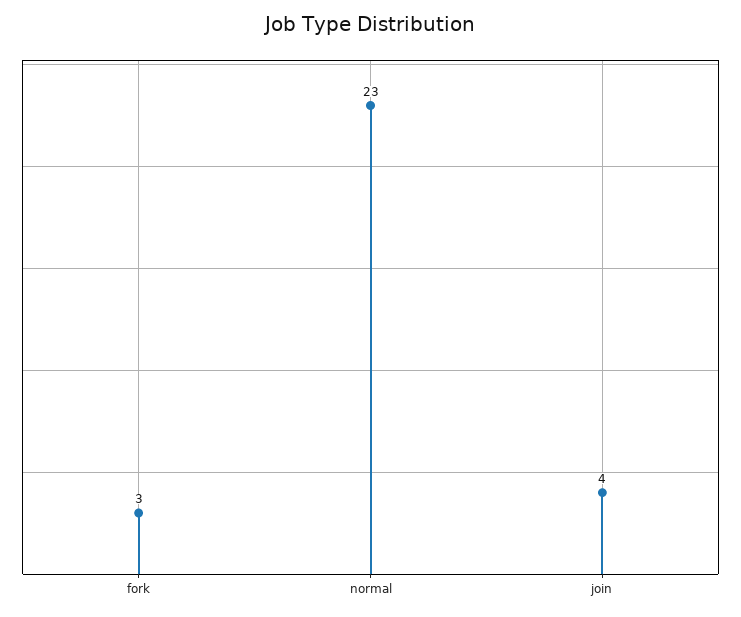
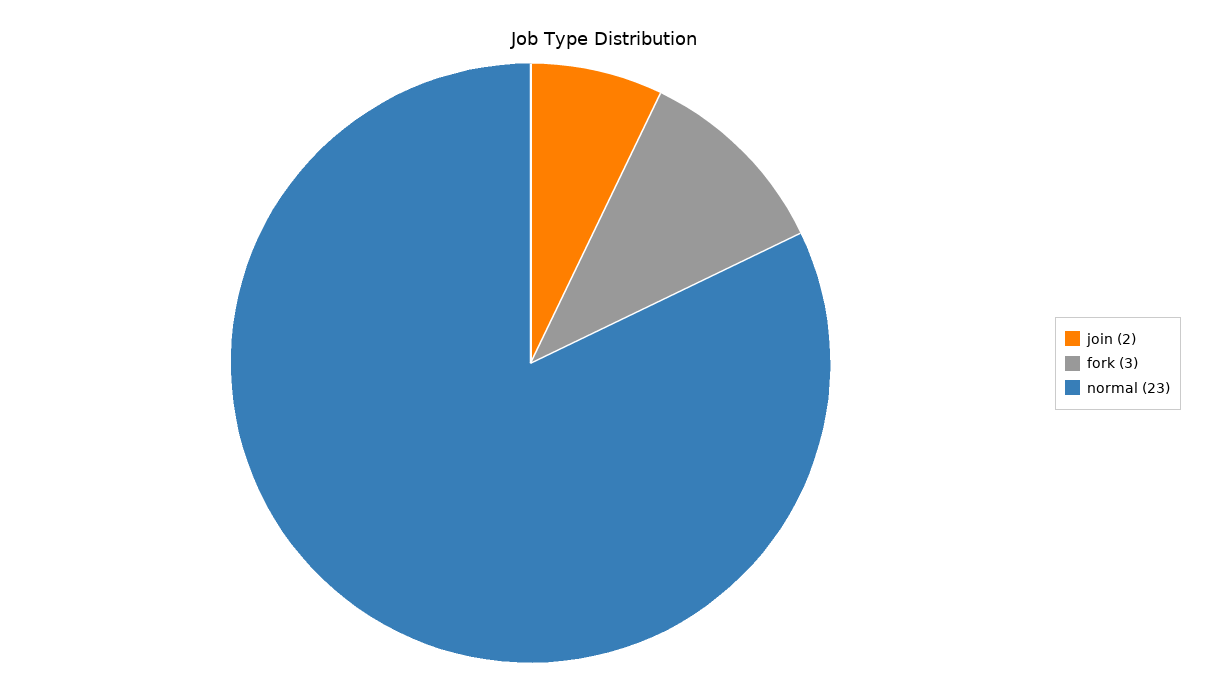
  {
    "fork": 3,
    "normal": 23,
-   "join": 4
+   "join": 2
  }

